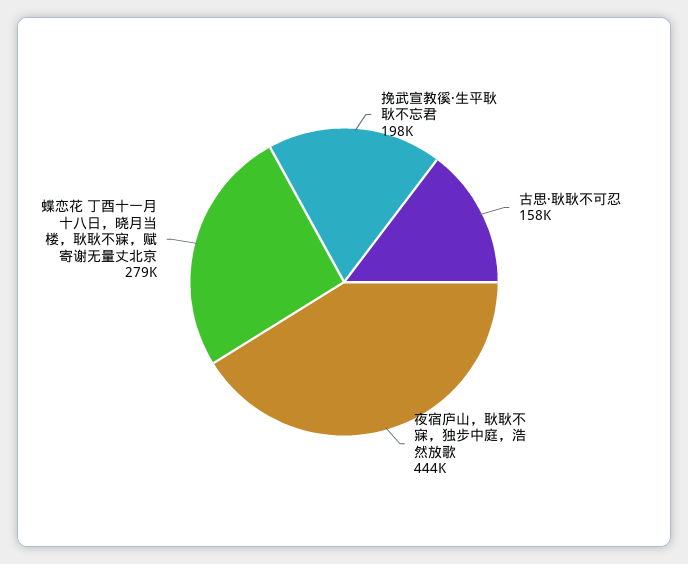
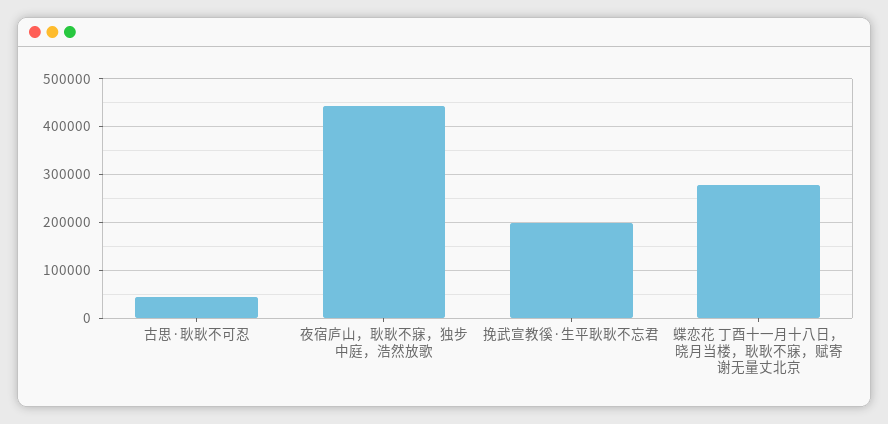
  {
    "挽武宣教徯·生平耿耿不忘君": 198000,
-   "古思·耿耿不可忍": 158000,
+   "古思·耿耿不可忍": 40000,
    "夜宿庐山，耿耿不寐，独步中庭，浩然放歌": 444000,
    "蝶恋花 丁酉十一月十八日，晓月当楼，耿耿不寐，赋寄谢无量丈北京": 279000
  }

